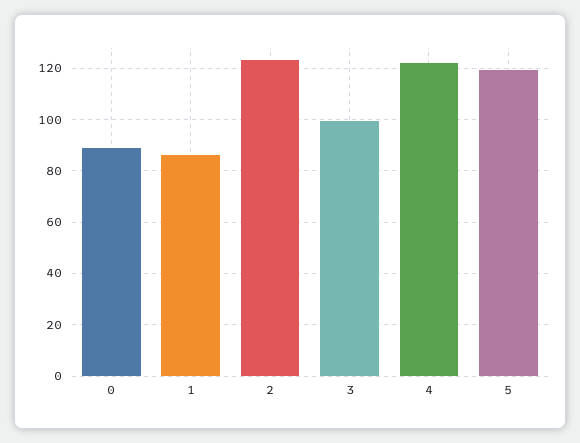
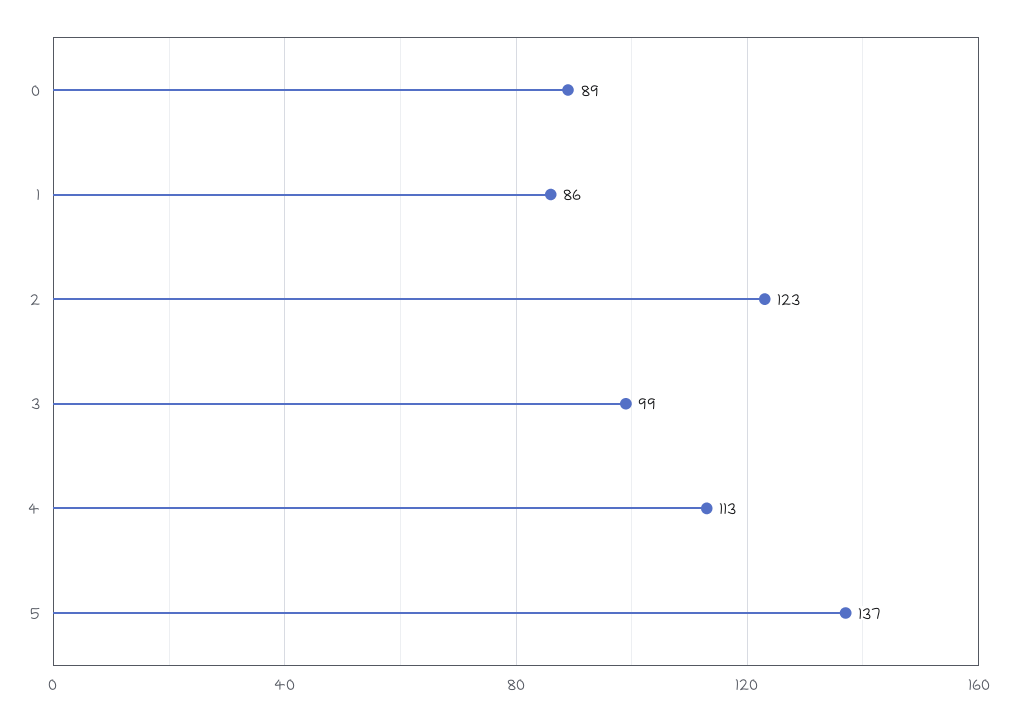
  {
    "0": 89,
    "1": 86,
    "2": 123,
    "3": 99,
-   "4": 122.5,
+   "4": 113,
-   "5": 120
+   "5": 137
  }

